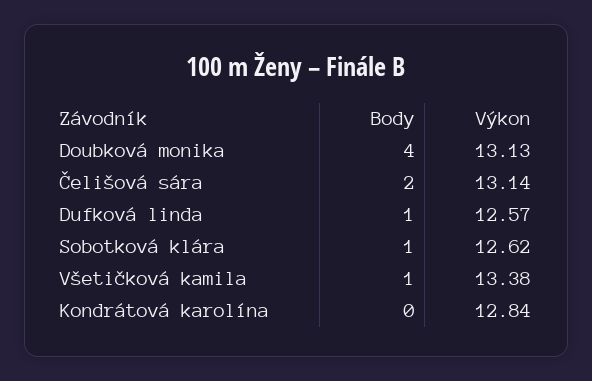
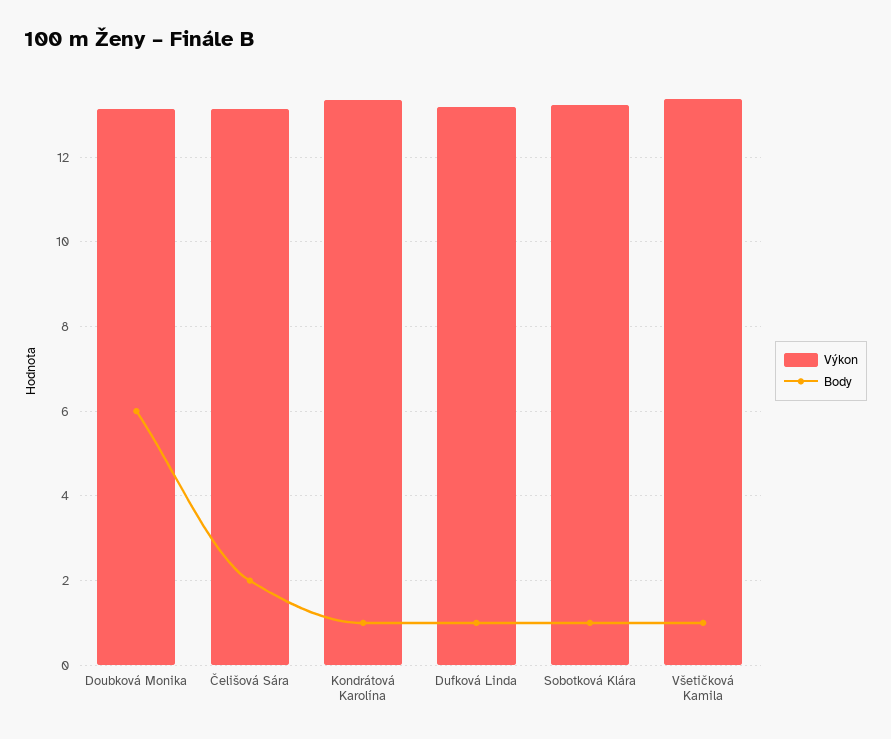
  {
    "Body": {
-     "Doubková monika": 4,
+     "Doubková monika": 6,
      "Čelišová sára": 2,
      "Dufková linda": 1,
      "Sobotková klára": 1,
      "Všetičková kamila": 1,
-     "Kondrátová karolína": 0
+     "Kondrátová karolína": 1
    },
    "Výkon": {
      "Doubková monika": 13.13,
      "Čelišová sára": 13.14,
-     "Dufková linda": 12.57,
+     "Dufková linda": 13.2,
-     "Sobotková klára": 12.62,
+     "Sobotková klára": 13.2,
      "Všetičková kamila": 13.38,
-     "Kondrátová karolína": 12.84
+     "Kondrátová karolína": 13.4
    }
  }

